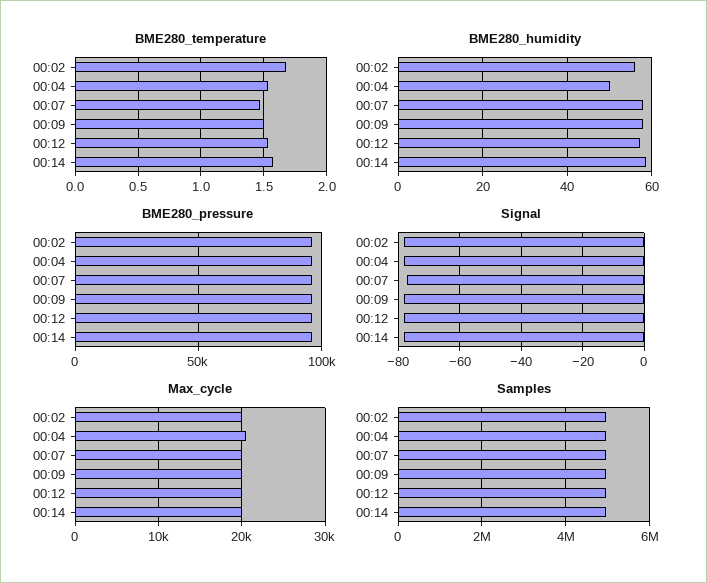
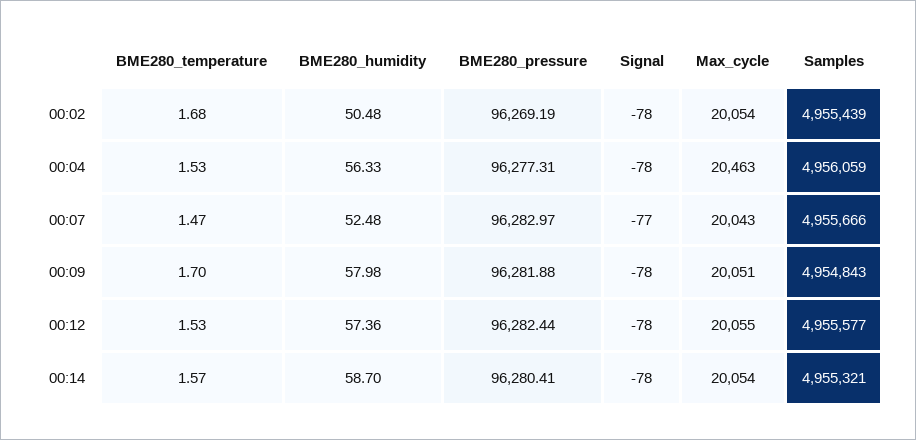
  {
    "BME280_temperature": {
      "00:02": 1.68,
      "00:04": 1.53,
      "00:07": 1.47,
-     "00:09": 1.5,
+     "00:09": 1.7,
      "00:12": 1.53,
      "00:14": 1.57
    },
    "BME280_humidity": {
-     "00:02": 56,
+     "00:02": 50.48,
-     "00:04": 50,
+     "00:04": 56.33,
-     "00:07": 58,
+     "00:07": 52.48,
      "00:09": 57.98,
      "00:12": 57.36,
      "00:14": 58.7
    },
    "BME280_pressure": {
      "00:02": 96269.19,
      "00:04": 96277.31,
      "00:07": 96282.97,
      "00:09": 96281.88,
      "00:12": 96282.44,
      "00:14": 96280.41
    },
    "Signal": {
      "00:02": -78,
      "00:04": -78,
      "00:07": -77,
      "00:09": -78,
      "00:12": -78,
      "00:14": -78
    },
    "Max_cycle": {
      "00:02": 20054,
      "00:04": 20463,
      "00:07": 20043,
      "00:09": 20051,
      "00:12": 20055,
      "00:14": 20054
    },
    "Samples": {
      "00:02": 4955439,
      "00:04": 4956059,
      "00:07": 4955666,
      "00:09": 4954843,
      "00:12": 4955577,
      "00:14": 4955321
    }
  }

